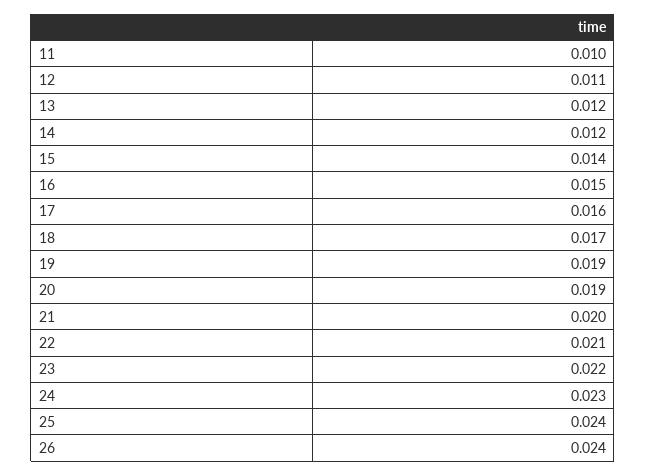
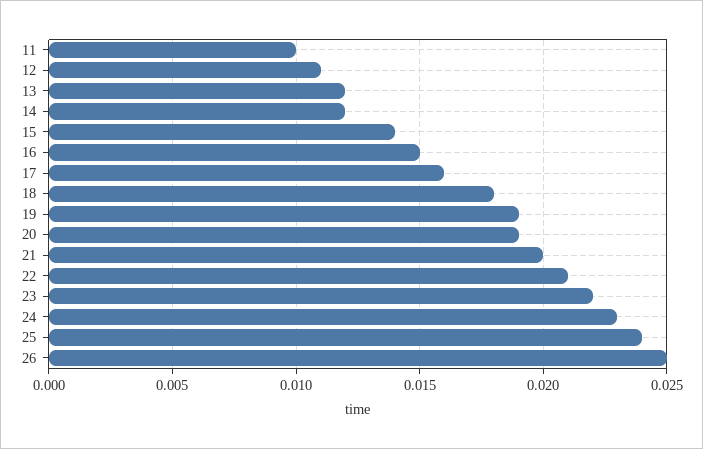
  {
    "11": 0.01,
    "12": 0.011,
    "13": 0.012,
    "14": 0.012,
    "15": 0.014,
    "16": 0.015,
    "17": 0.016,
-   "18": 0.017,
+   "18": 0.018,
    "19": 0.019,
    "20": 0.019,
    "21": 0.02,
    "22": 0.021,
    "23": 0.022,
    "24": 0.023,
    "25": 0.024,
-   "26": 0.024
+   "26": 0.025
  }

